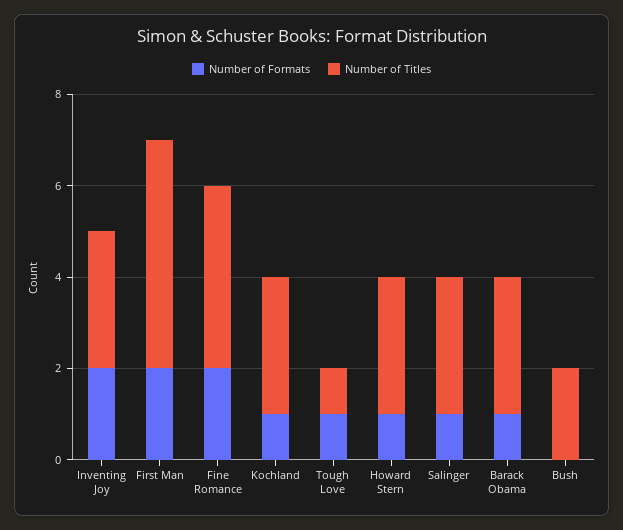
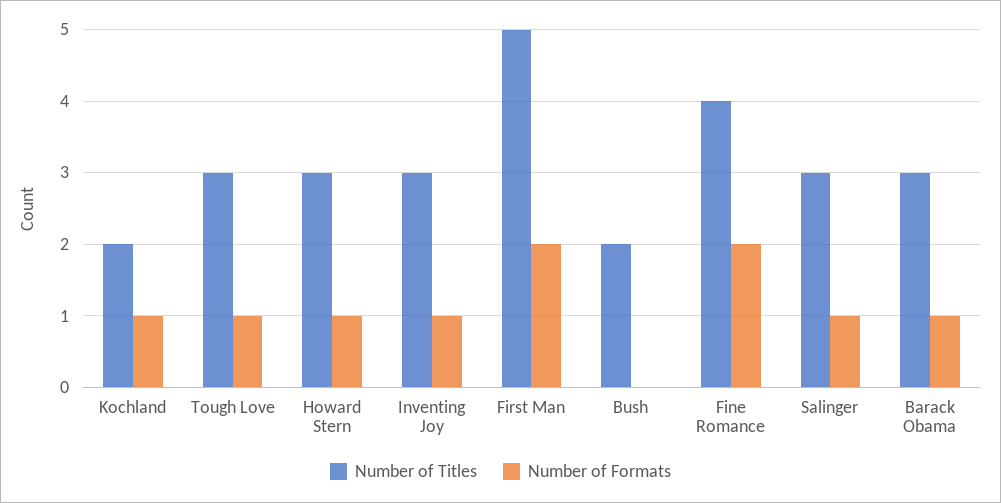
  {
    "Number of Formats": {
-     "Inventing Joy": 2,
+     "Inventing Joy": 1,
      "First Man": 2,
      "Fine Romance": 2,
      "Kochland": 1,
      "Tough Love": 1,
      "Howard Stern": 1,
      "Salinger": 1,
      "Barack Obama": 1,
      "Bush": 0
    },
    "Number of Titles": {
      "Inventing Joy": 3,
      "First Man": 5,
      "Fine Romance": 4,
-     "Kochland": 3,
+     "Kochland": 2,
-     "Tough Love": 1,
+     "Tough Love": 3,
      "Howard Stern": 3,
      "Salinger": 3,
      "Barack Obama": 3,
      "Bush": 2
    }
  }

